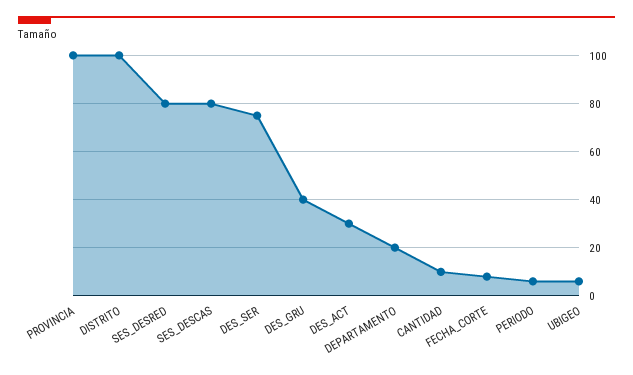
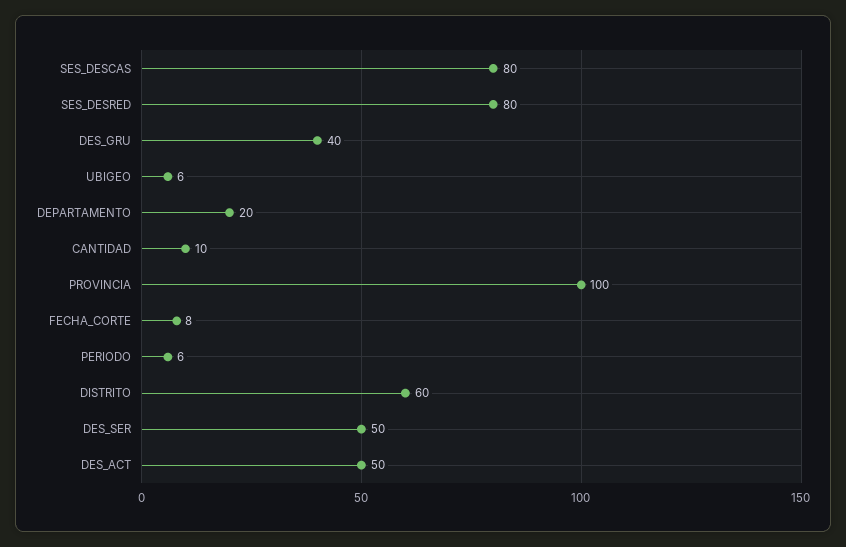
  {
    "PROVINCIA": 100,
-   "DISTRITO": 100,
+   "DISTRITO": 60,
    "SES_DESRED": 80,
    "SES_DESCAS": 80,
-   "DES_SER": 75,
+   "DES_SER": 50,
    "DES_GRU": 40,
-   "DES_ACT": 30,
+   "DES_ACT": 50,
    "DEPARTAMENTO": 20,
    "CANTIDAD": 10,
    "FECHA_CORTE": 8,
    "PERIODO": 6,
    "UBIGEO": 6
  }

